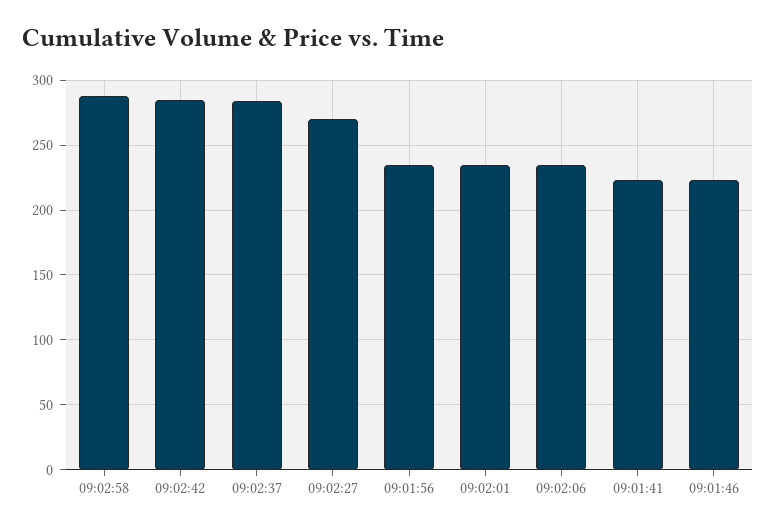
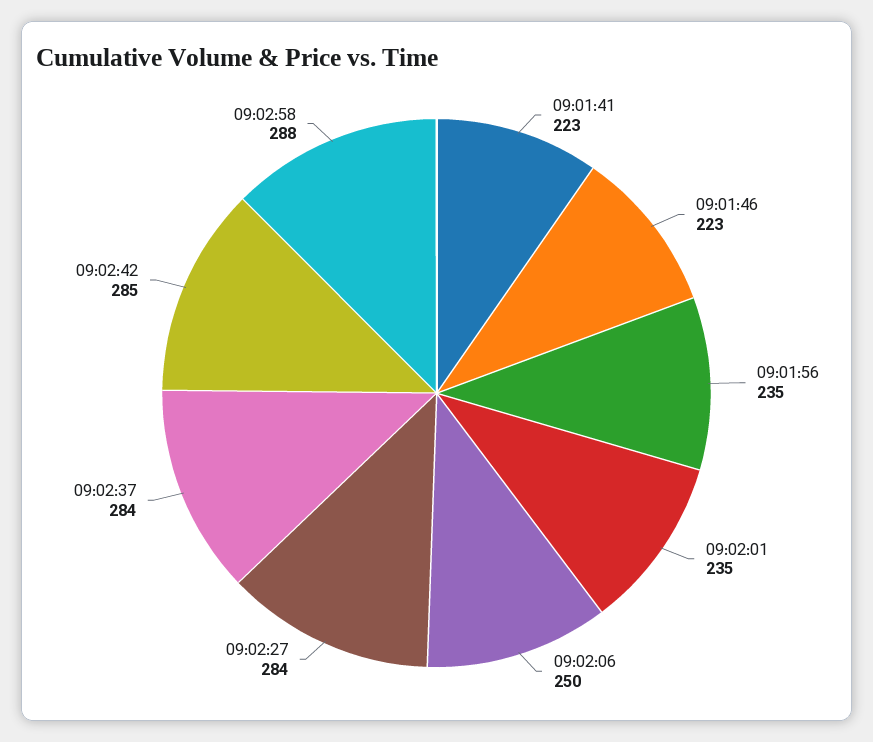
  {
    "09:02:58": 288,
    "09:02:42": 285,
    "09:02:37": 284,
-   "09:02:27": 270,
+   "09:02:27": 284,
    "09:01:56": 235,
    "09:02:01": 235,
-   "09:02:06": 235,
+   "09:02:06": 250,
    "09:01:41": 223,
    "09:01:46": 223
  }

